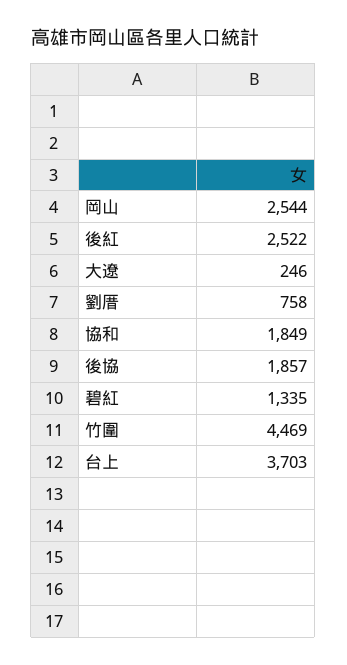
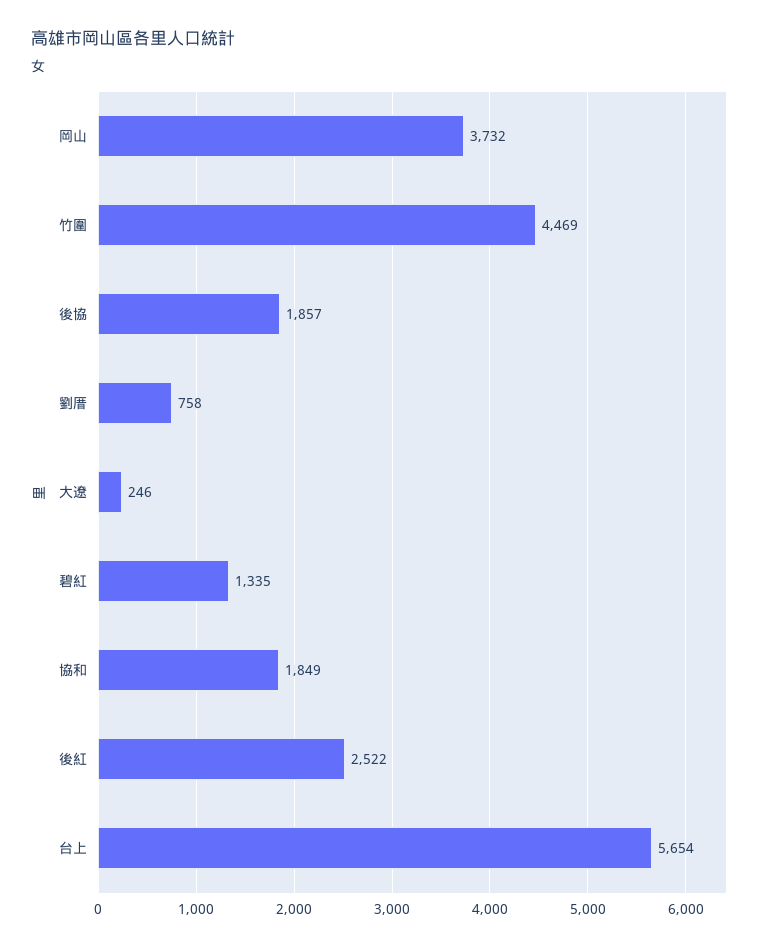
  {
-   "岡山": 2544,
+   "岡山": 3732,
    "後紅": 2522,
    "大遼": 246,
    "劉厝": 758,
    "協和": 1849,
    "後協": 1857,
    "碧紅": 1335,
    "竹圍": 4469,
-   "台上": 3703
+   "台上": 5654
  }

